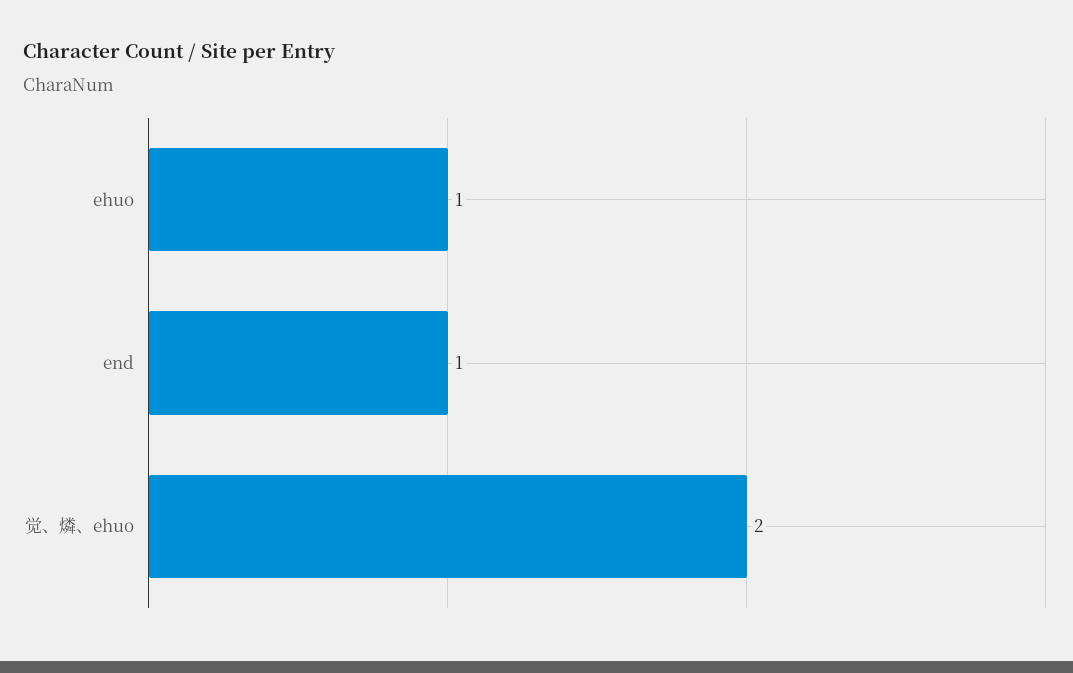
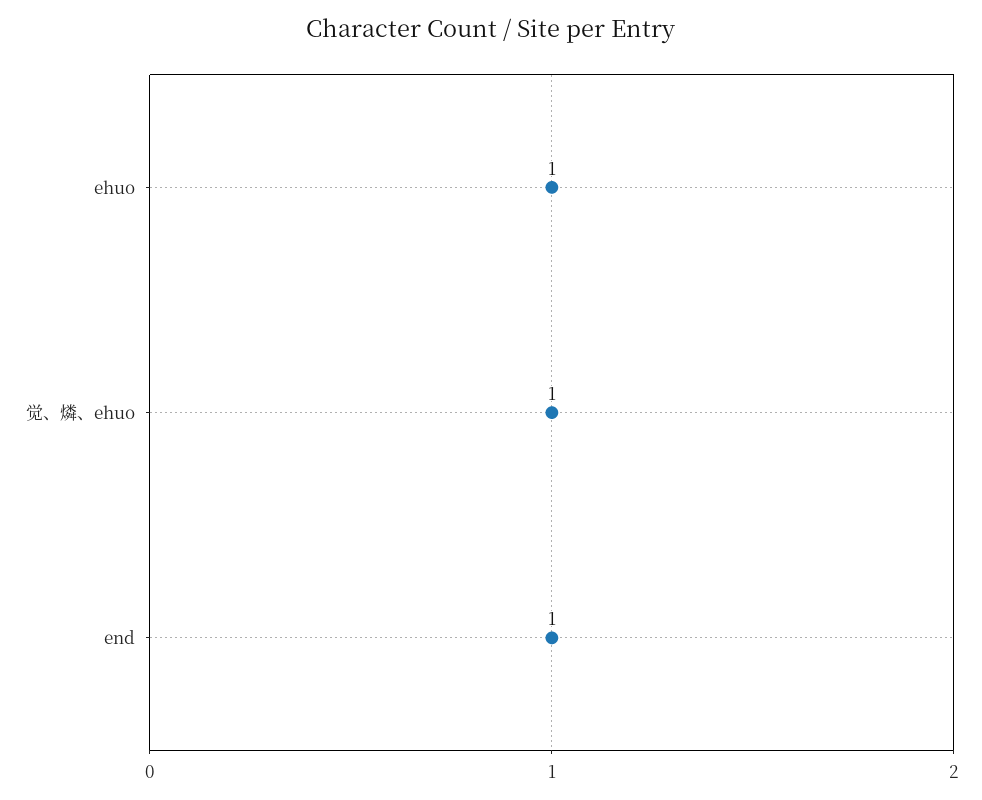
  {
    "ehuo": 1,
    "end": 1,
-   "觉、燐、ehuo": 2
+   "觉、燐、ehuo": 1
  }

